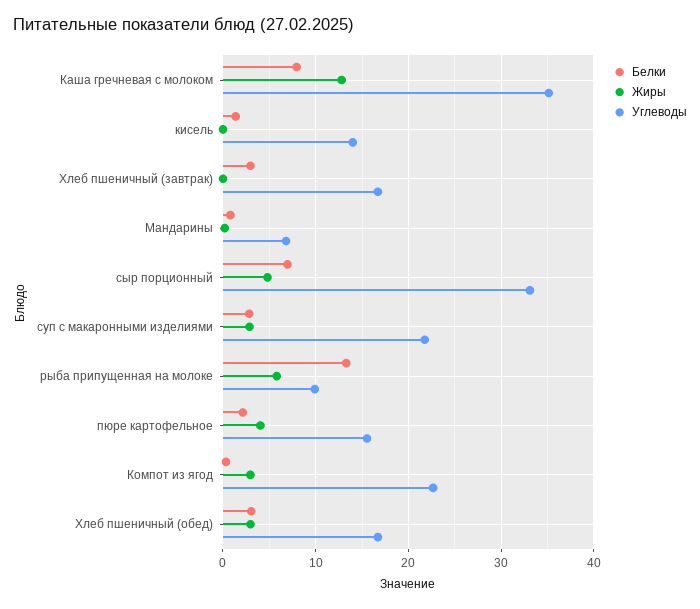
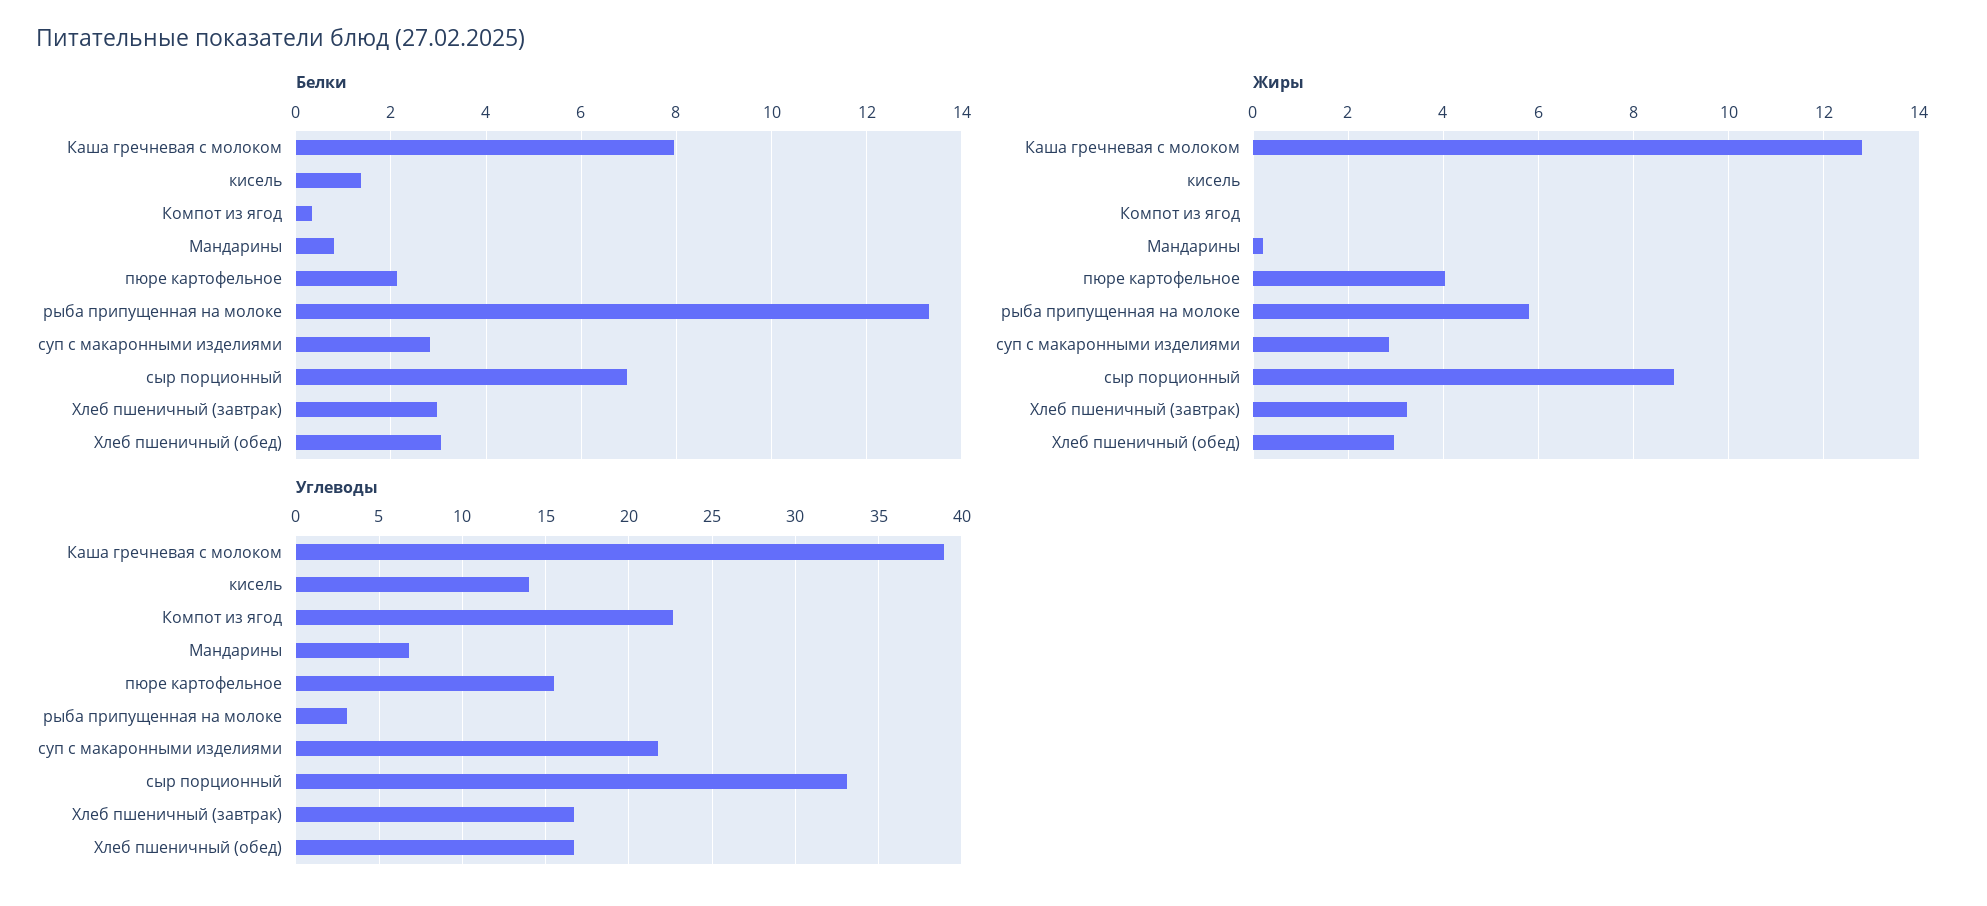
  {
    "Белки": {
      "Каша гречневая с молоком": 8,
      "кисель": 1.4,
      "Хлеб пшеничный (завтрак)": 3,
      "Мандарины": 0.8,
      "сыр порционный": 7,
      "суп с макаронными изделиями": 2.8,
      "рыба припущенная на молоке": 13.4,
      "пюре картофельное": 2.2,
      "Компот из ягод": 0.4,
      "Хлеб пшеничный (обед)": 3
    },
    "Жиры": {
      "Каша гречневая с молоком": 12.8,
      "кисель": 0,
-     "Хлеб пшеничный (завтрак)": 0,
+     "Хлеб пшеничный (завтрак)": 3.2,
      "Мандарины": 0.2,
-     "сыр порционный": 5,
+     "сыр порционный": 8.8,
      "суп с макаронными изделиями": 2.8,
      "рыба припущенная на молоке": 5.8,
      "пюре картофельное": 4,
-     "Компот из ягод": 3,
+     "Компот из ягод": 0,
      "Хлеб пшеничный (обед)": 3
    },
    "Углеводы": {
-     "Каша гречневая с молоком": 35,
+     "Каша гречневая с молоком": 39,
      "кисель": 14,
      "Хлеб пшеничный (завтрак)": 16.5,
      "Мандарины": 7,
      "сыр порционный": 33,
      "суп с макаронными изделиями": 22,
-     "рыба припущенная на молоке": 10,
+     "рыба припущенная на молоке": 3,
      "пюре картофельное": 15.5,
      "Компот из ягод": 22.5,
      "Хлеб пшеничный (обед)": 16.5
    }
  }

